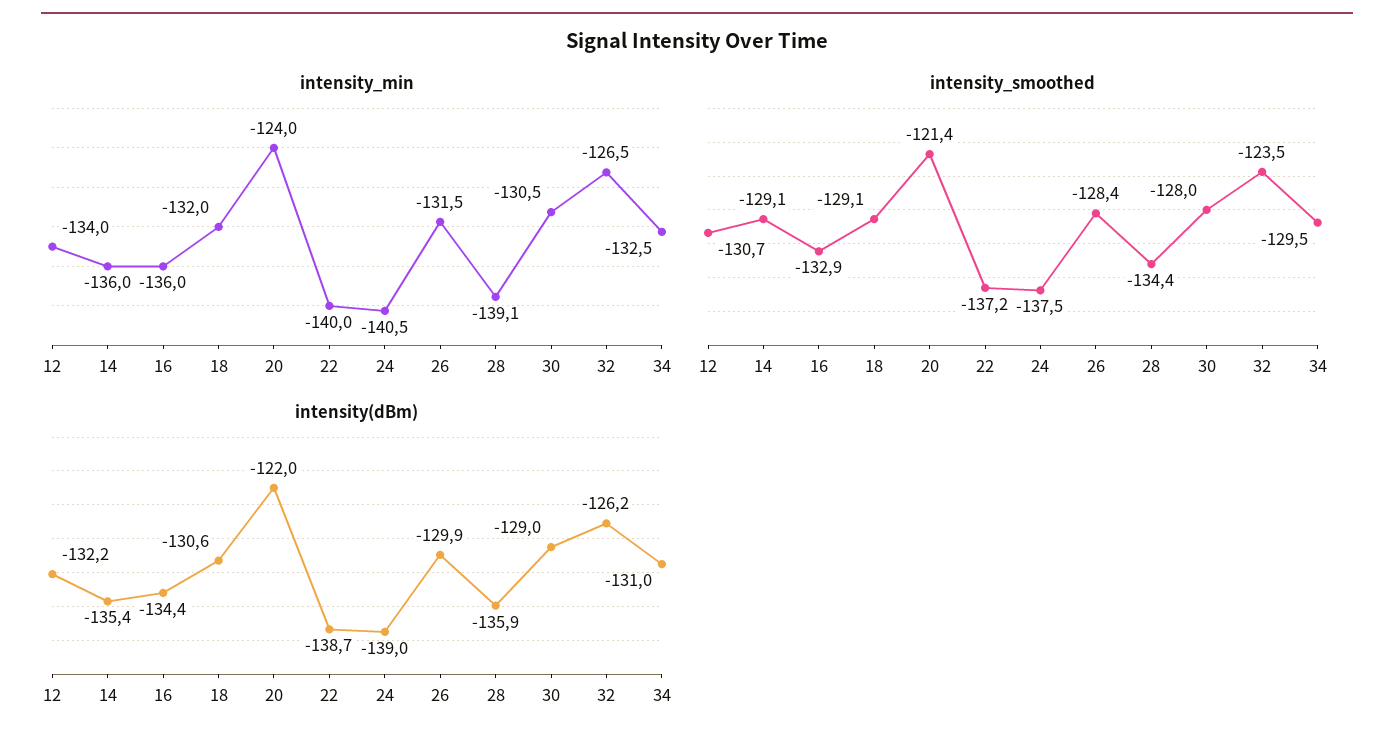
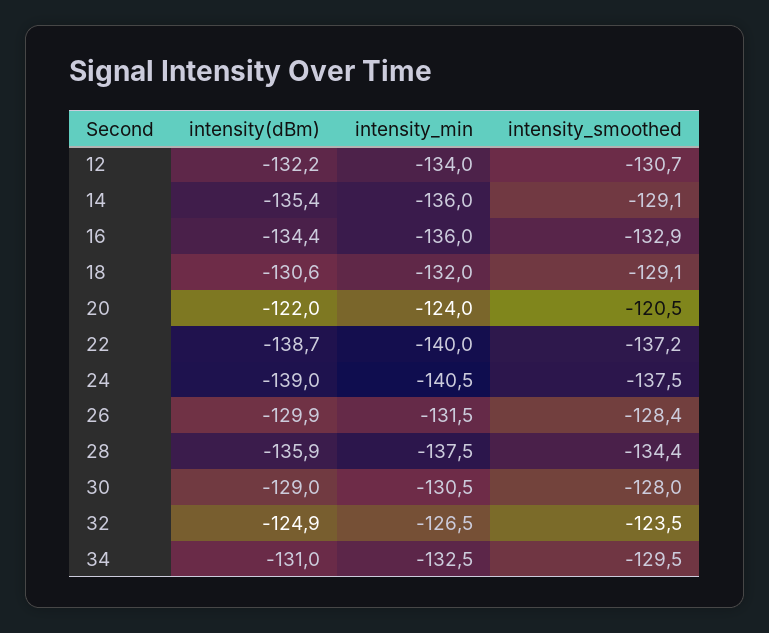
  {
    "intensity_min": {
      "12": -134,
      "14": -136,
      "16": -136,
      "18": -132,
      "20": -124,
      "22": -140,
      "24": -140.5,
      "26": -131.5,
-     "28": -139.1,
+     "28": -137.5,
      "30": -130.5,
      "32": -126.5,
      "34": -132.5
    },
    "intensity_smoothed": {
      "12": -130.7,
      "14": -129.1,
      "16": -132.9,
      "18": -129.1,
-     "20": -121.4,
+     "20": -120.5,
      "22": -137.2,
      "24": -137.5,
      "26": -128.4,
      "28": -134.4,
      "30": -128,
      "32": -123.5,
      "34": -129.5
    },
    "intensity(dBm)": {
      "12": -132.2,
      "14": -135.4,
      "16": -134.4,
      "18": -130.6,
      "20": -122,
      "22": -138.7,
      "24": -139,
      "26": -129.9,
      "28": -135.9,
      "30": -129,
-     "32": -126.2,
+     "32": -124.9,
      "34": -131
    }
  }

